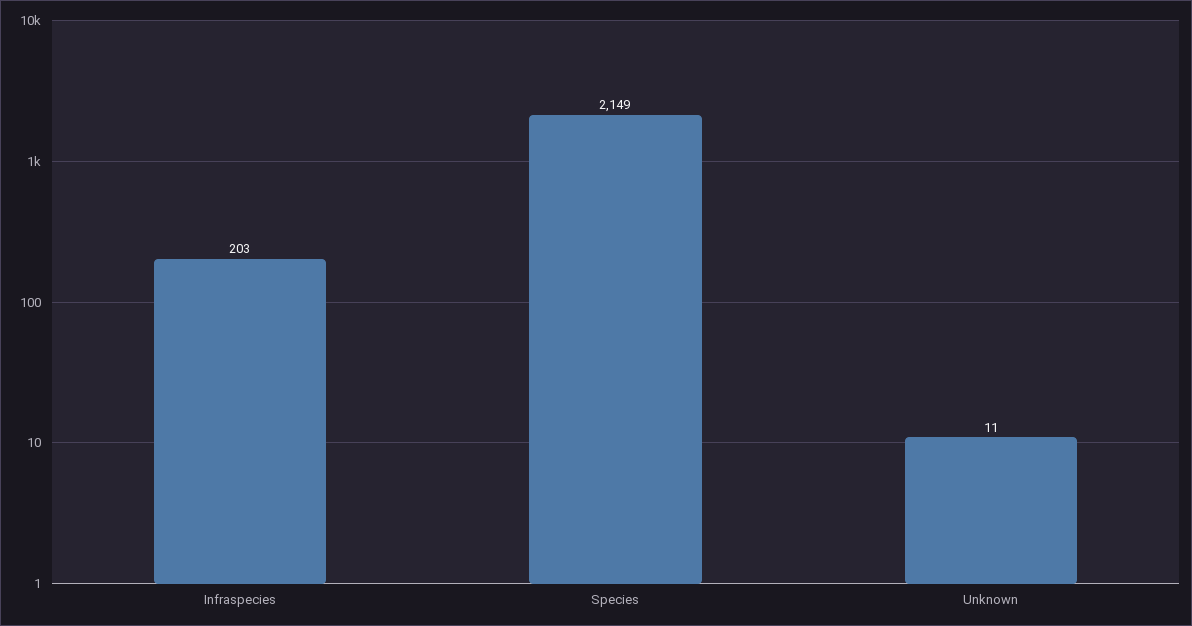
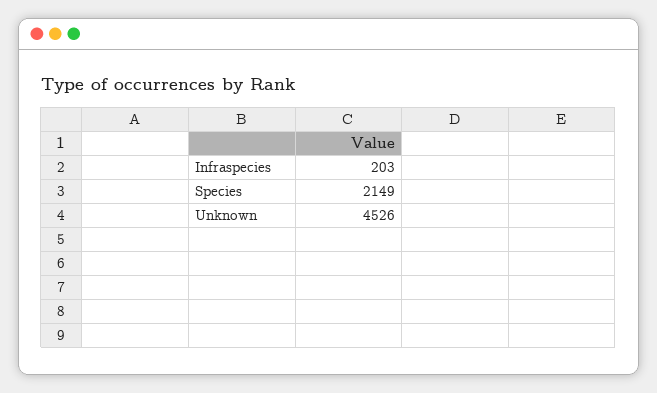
  {
    "Infraspecies": 203,
    "Species": 2149,
-   "Unknown": 11
+   "Unknown": 4526
  }

